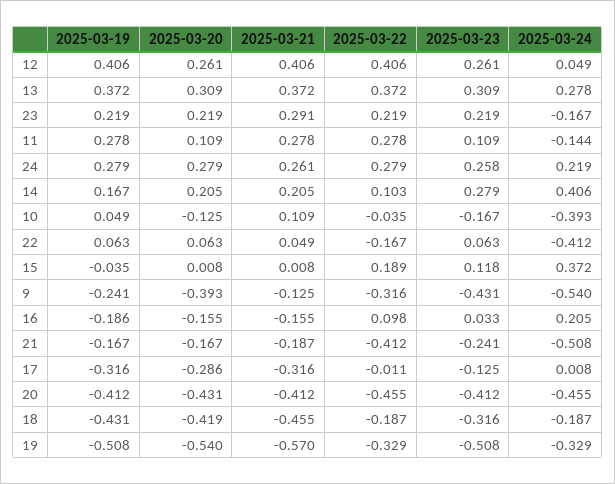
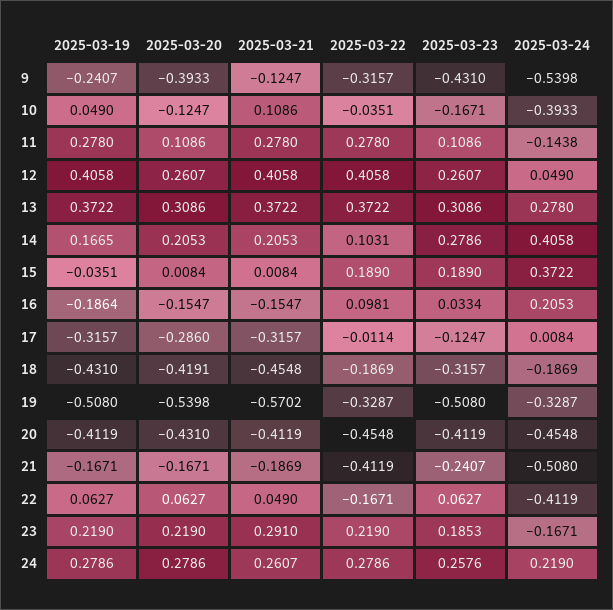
  {
    "2025-03-19": {
      "12": 0.4058,
      "13": 0.3722,
      "23": 0.219,
      "11": 0.278,
      "24": 0.2786,
      "14": 0.1665,
      "10": 0.049,
      "22": 0.0627,
      "15": -0.0351,
      "9": -0.2407,
      "16": -0.1864,
      "21": -0.1671,
      "17": -0.3157,
      "20": -0.4119,
      "18": -0.431,
      "19": -0.508
    },
    "2025-03-20": {
      "12": 0.2607,
      "13": 0.3086,
      "23": 0.219,
      "11": 0.1086,
      "24": 0.2786,
      "14": 0.2053,
      "10": -0.1247,
      "22": 0.0627,
      "15": 0.0084,
      "9": -0.3933,
      "16": -0.1547,
      "21": -0.1671,
      "17": -0.286,
      "20": -0.431,
      "18": -0.4191,
      "19": -0.5398
    },
    "2025-03-21": {
      "12": 0.4058,
      "13": 0.3722,
      "23": 0.291,
      "11": 0.278,
      "24": 0.2607,
      "14": 0.2053,
      "10": 0.1086,
      "22": 0.049,
      "15": 0.0084,
      "9": -0.1247,
      "16": -0.1547,
      "21": -0.1869,
      "17": -0.3157,
      "20": -0.4119,
      "18": -0.4548,
      "19": -0.5702
    },
    "2025-03-22": {
      "12": 0.4058,
      "13": 0.3722,
      "23": 0.219,
      "11": 0.278,
      "24": 0.2786,
      "14": 0.1031,
      "10": -0.0351,
      "22": -0.1671,
      "15": 0.189,
      "9": -0.3157,
      "16": 0.0981,
      "21": -0.4119,
      "17": -0.0114,
      "20": -0.4548,
      "18": -0.1869,
      "19": -0.3287
    },
    "2025-03-23": {
      "12": 0.2607,
      "13": 0.3086,
-     "23": 0.219,
+     "23": 0.1853,
      "11": 0.1086,
      "24": 0.2576,
      "14": 0.2786,
      "10": -0.1671,
      "22": 0.0627,
-     "15": 0.118,
+     "15": 0.189,
      "9": -0.431,
      "16": 0.0334,
      "21": -0.2407,
      "17": -0.1247,
      "20": -0.4119,
      "18": -0.3157,
      "19": -0.508
    },
    "2025-03-24": {
      "12": 0.049,
      "13": 0.278,
      "23": -0.1671,
      "11": -0.1438,
      "24": 0.219,
      "14": 0.4058,
      "10": -0.3933,
      "22": -0.4119,
      "15": 0.3722,
      "9": -0.5398,
      "16": 0.2053,
      "21": -0.508,
      "17": 0.0084,
      "20": -0.4548,
      "18": -0.1869,
      "19": -0.3287
    }
  }

